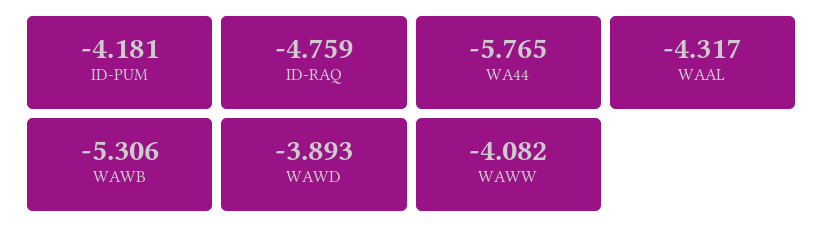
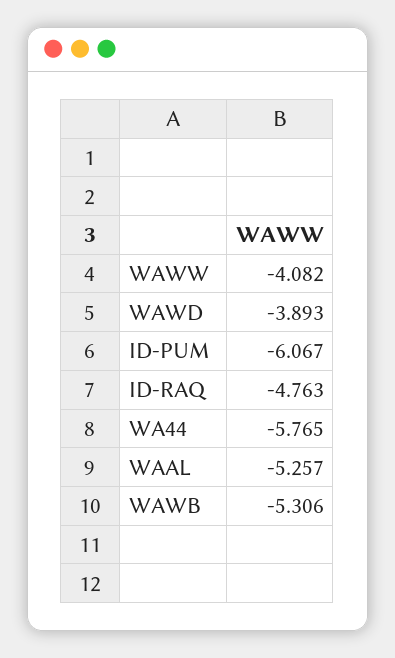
  {
-   "ID-PUM": -4.181,
+   "ID-PUM": -6.067,
-   "ID-RAQ": -4.759,
+   "ID-RAQ": -4.763,
    "WA44": -5.765,
-   "WAAL": -4.317,
+   "WAAL": -5.257,
    "WAWB": -5.306,
    "WAWD": -3.893,
    "WAWW": -4.082
  }

